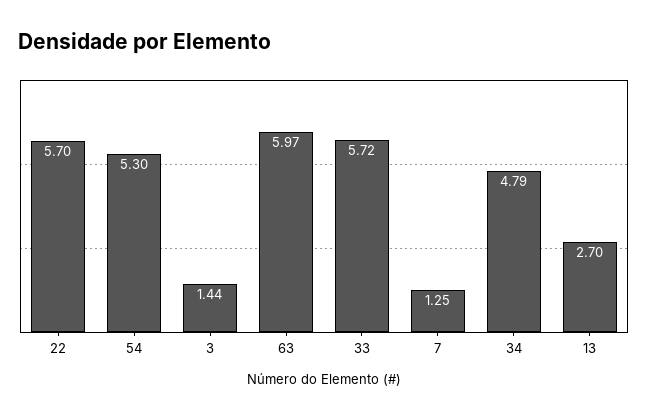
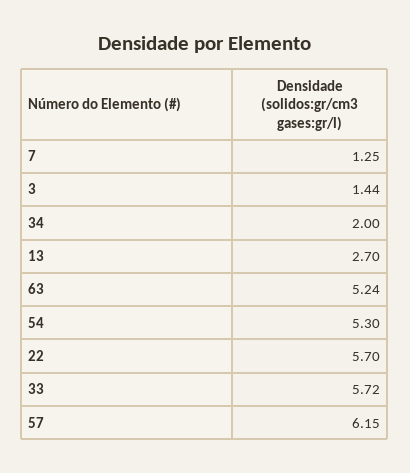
  {
    "22": 5.7,
    "54": 5.3,
    "3": 1.44,
-   "63": 5.97,
+   "63": 5.24,
    "33": 5.72,
    "7": 1.25,
-   "34": 4.79,
+   "34": 2,
-   "13": 2.7
+   "13": 2.7,
+   "57": 6.15
  }

